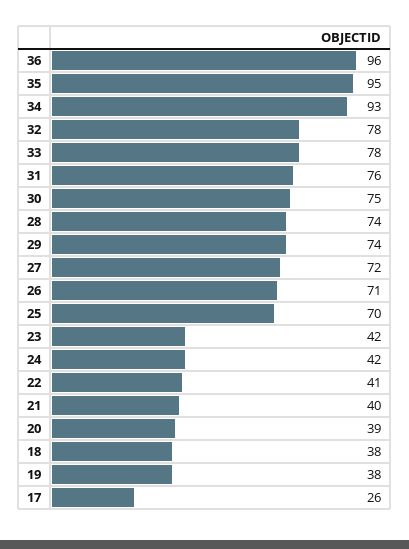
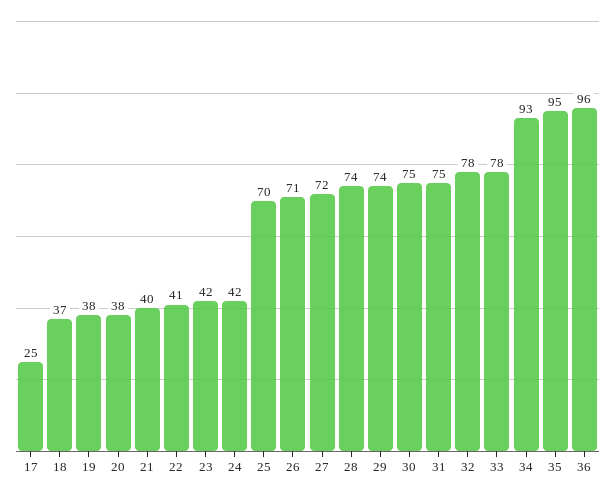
  {
    "36": 96,
    "35": 95,
    "34": 93,
    "32": 78,
    "33": 78,
-   "31": 76,
+   "31": 75,
    "30": 75,
    "28": 74,
    "29": 74,
    "27": 72,
    "26": 71,
    "25": 70,
    "23": 42,
    "24": 42,
    "22": 41,
    "21": 40,
-   "20": 39,
+   "20": 38,
-   "18": 38,
+   "18": 37,
    "19": 38,
-   "17": 26
+   "17": 25
  }

